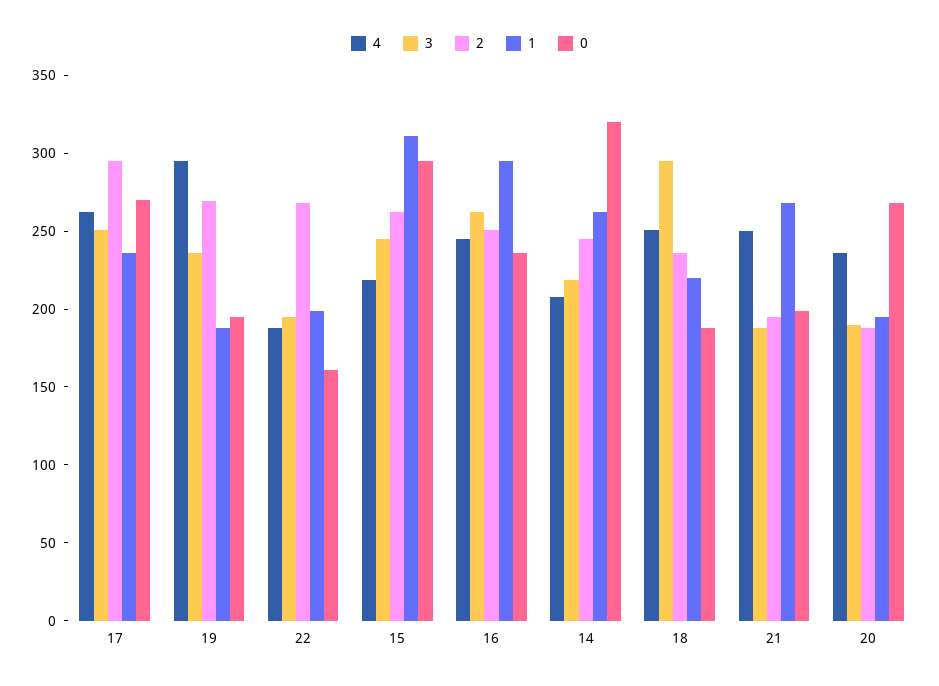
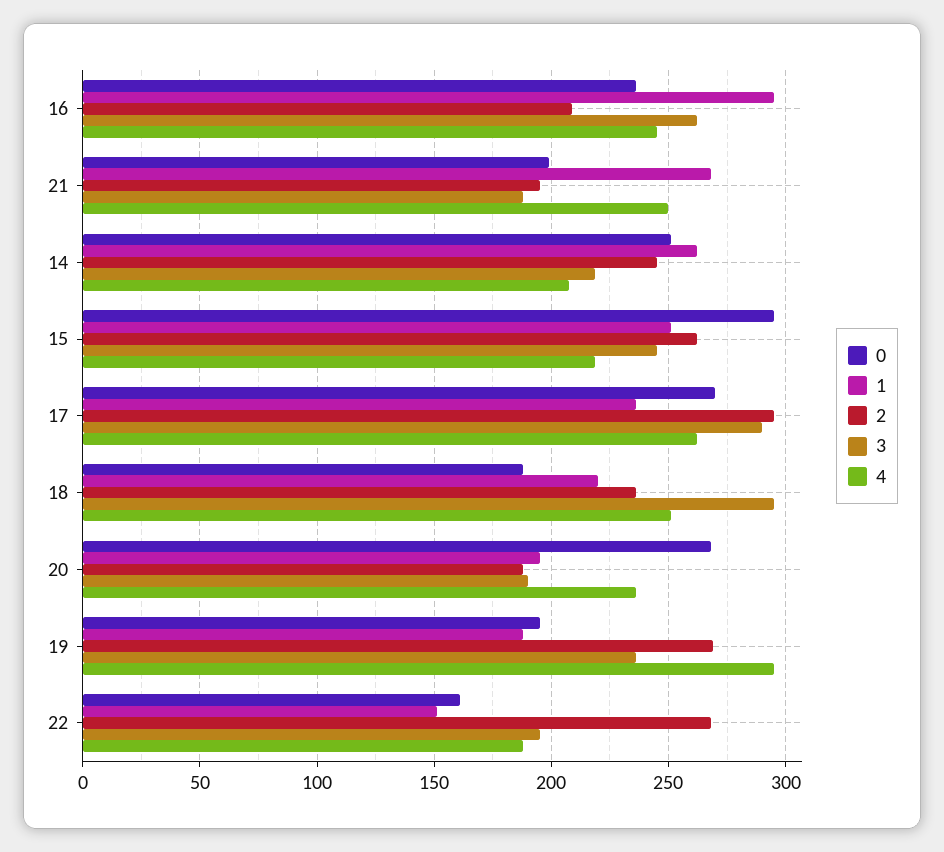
  {
    "4": {
      "17": 260,
      "19": 295,
      "22": 190,
      "15": 220,
      "16": 245,
      "14": 205,
      "18": 250,
      "21": 250,
      "20": 235
    },
    "3": {
-     "17": 250,
+     "17": 290,
      "19": 235,
      "22": 195,
      "15": 245,
      "16": 260,
      "14": 220,
      "18": 295,
      "21": 190,
      "20": 190
    },
    "2": {
      "17": 295,
      "19": 270,
      "22": 270,
      "15": 260,
-     "16": 250,
+     "16": 210,
      "14": 245,
      "18": 235,
      "21": 195,
      "20": 190
    },
    "1": {
      "17": 235,
      "19": 190,
-     "22": 200,
+     "22": 150,
-     "15": 310,
+     "15": 250,
      "16": 295,
      "14": 260,
      "18": 220,
      "21": 270,
      "20": 195
    },
    "0": {
      "17": 270,
      "19": 195,
      "22": 160,
      "15": 295,
      "16": 235,
-     "14": 320,
+     "14": 250,
      "18": 190,
      "21": 200,
      "20": 270
    }
  }

